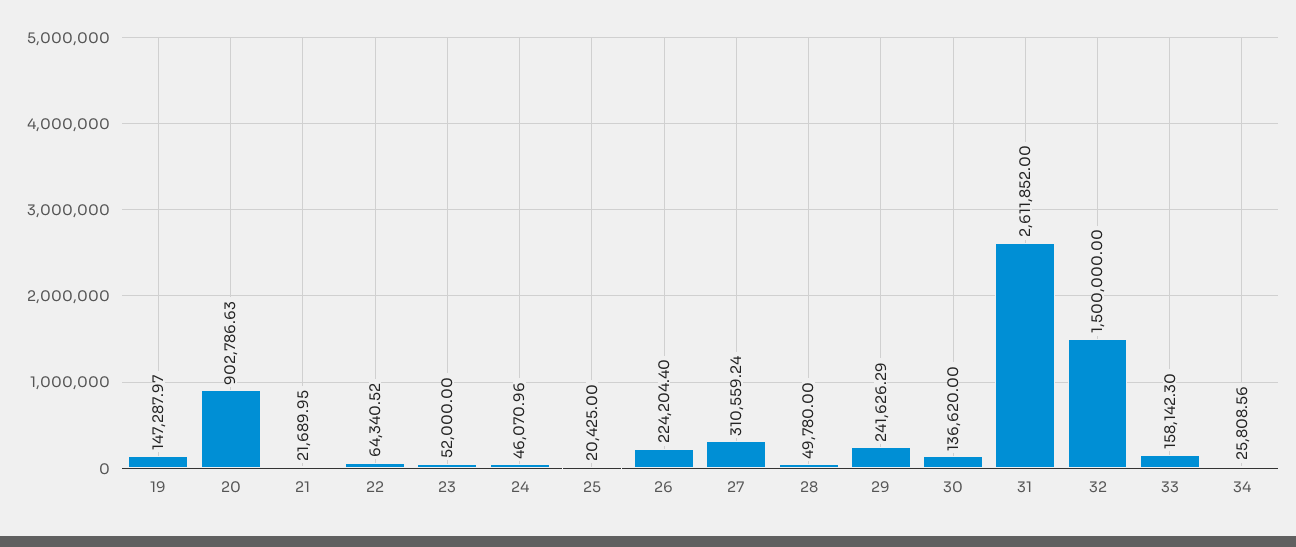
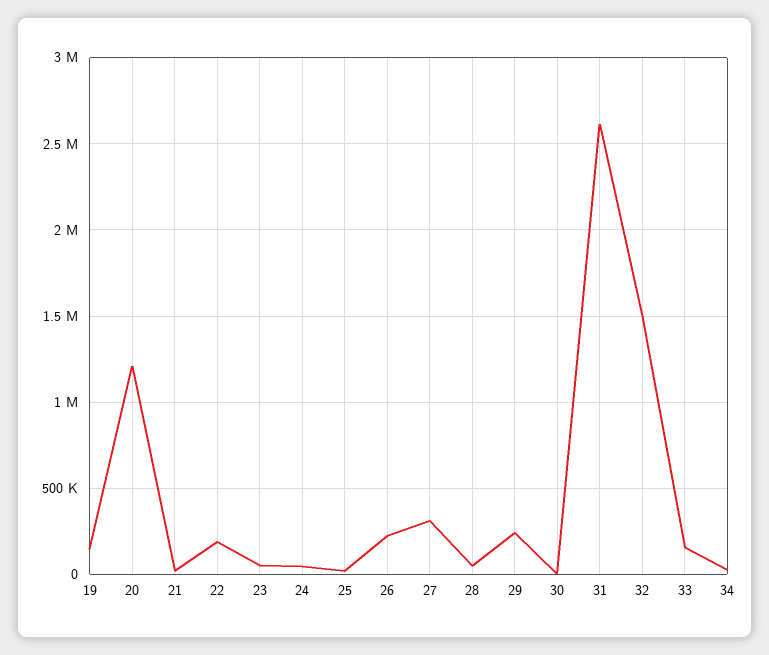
  {
    "19": 147287.97,
-   "20": 902786.63,
+   "20": 1200000,
    "21": 21689.95,
-   "22": 64340.52,
+   "22": 200000,
    "23": 52000,
    "24": 46070.96,
    "25": 20425,
    "26": 224204.4,
    "27": 310559.24,
    "28": 49780,
    "29": 241626.29,
-   "30": 136620,
+   "30": 0,
    "31": 2611852,
    "32": 1500000,
    "33": 158142.3,
    "34": 25808.56
  }

